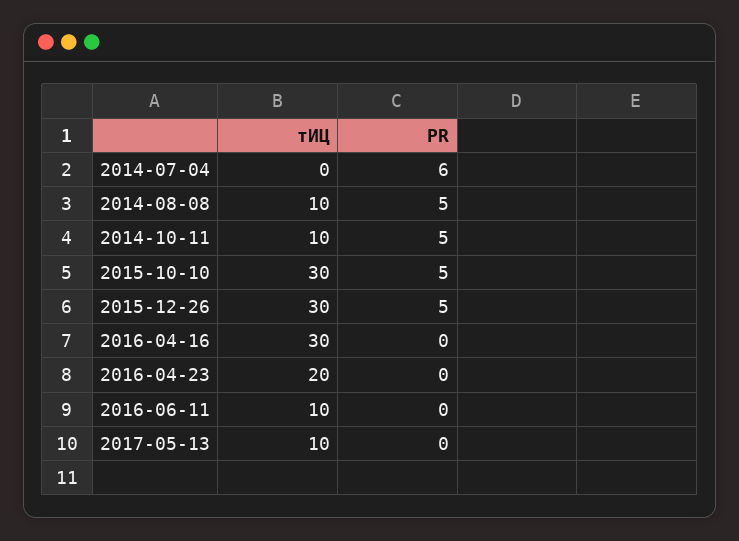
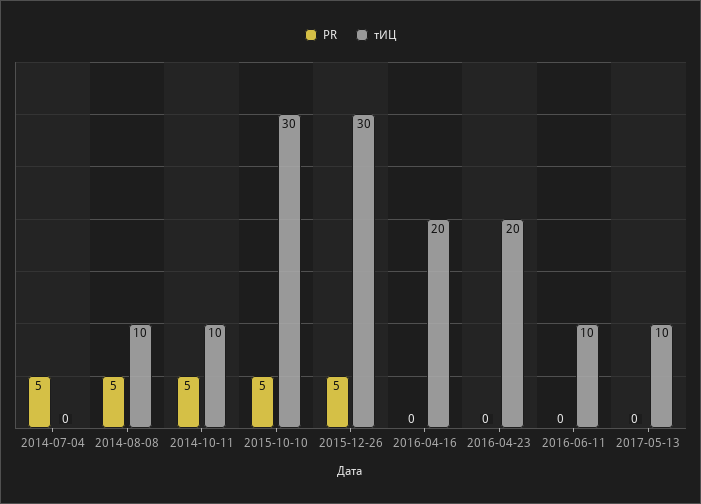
  {
    "тИЦ": {
      "2014-07-04": 0,
      "2014-08-08": 10,
      "2014-10-11": 10,
      "2015-10-10": 30,
      "2015-12-26": 30,
-     "2016-04-16": 30,
+     "2016-04-16": 20,
      "2016-04-23": 20,
      "2016-06-11": 10,
      "2017-05-13": 10
    },
    "PR": {
-     "2014-07-04": 6,
+     "2014-07-04": 5,
      "2014-08-08": 5,
      "2014-10-11": 5,
      "2015-10-10": 5,
      "2015-12-26": 5,
      "2016-04-16": 0,
      "2016-04-23": 0,
      "2016-06-11": 0,
      "2017-05-13": 0
    }
  }

